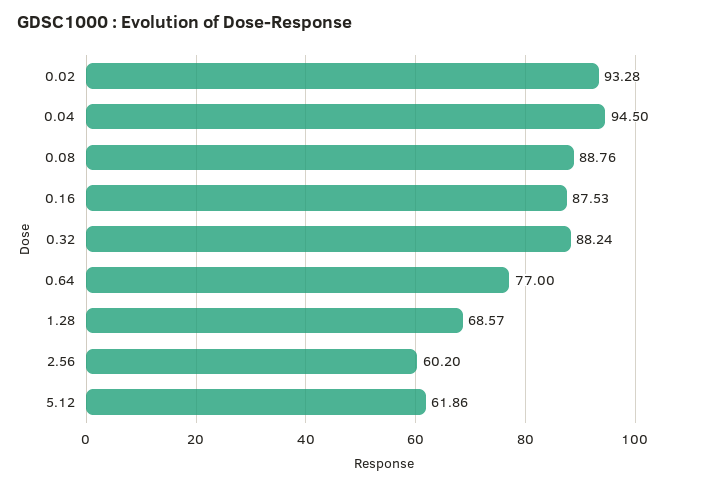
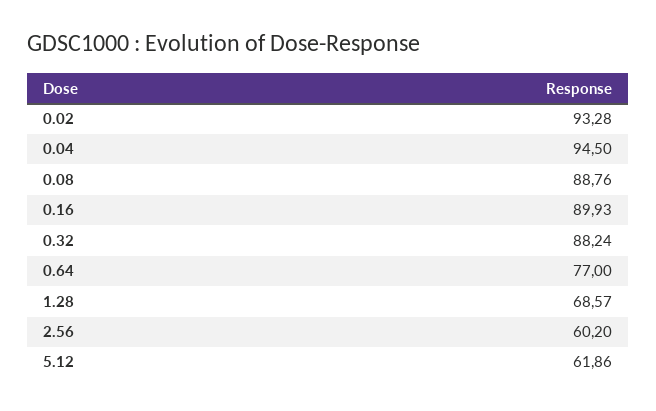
  {
    "0.02": 93.28,
    "0.04": 94.5,
    "0.08": 88.76,
-   "0.16": 87.53,
+   "0.16": 89.93,
    "0.32": 88.24,
    "0.64": 77,
    "1.28": 68.57,
    "2.56": 60.2,
    "5.12": 61.86
  }

